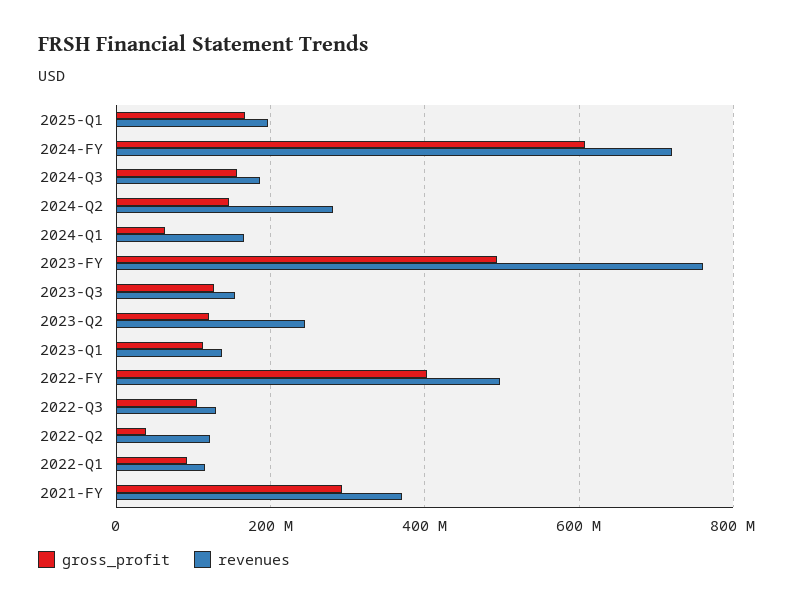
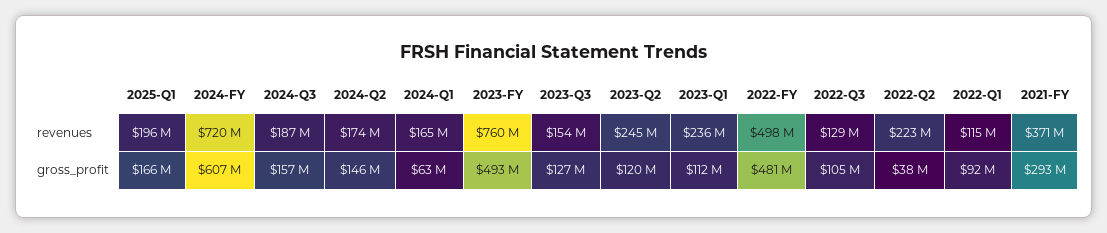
  {
    "gross_profit": {
      "2025-Q1": 166000000,
      "2024-FY": 607000000,
      "2024-Q3": 157000000,
      "2024-Q2": 146000000,
      "2024-Q1": 63000000,
      "2023-FY": 493000000,
      "2023-Q3": 127000000,
      "2023-Q2": 120000000,
      "2023-Q1": 112000000,
-     "2022-FY": 400000000,
+     "2022-FY": 481000000,
      "2022-Q3": 105000000,
      "2022-Q2": 38000000,
      "2022-Q1": 92000000,
      "2021-FY": 293000000
    },
    "revenues": {
      "2025-Q1": 196000000,
      "2024-FY": 720000000,
      "2024-Q3": 187000000,
-     "2024-Q2": 280000000,
+     "2024-Q2": 174000000,
      "2024-Q1": 165000000,
      "2023-FY": 760000000,
      "2023-Q3": 154000000,
      "2023-Q2": 245000000,
-     "2023-Q1": 140000000,
+     "2023-Q1": 236000000,
      "2022-FY": 498000000,
      "2022-Q3": 129000000,
-     "2022-Q2": 120000000,
+     "2022-Q2": 223000000,
      "2022-Q1": 115000000,
      "2021-FY": 371000000
    }
  }

